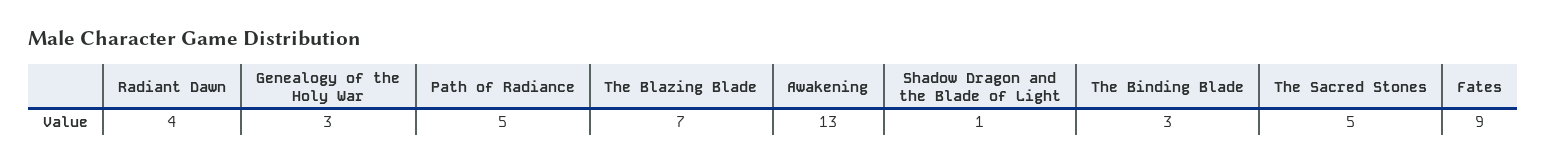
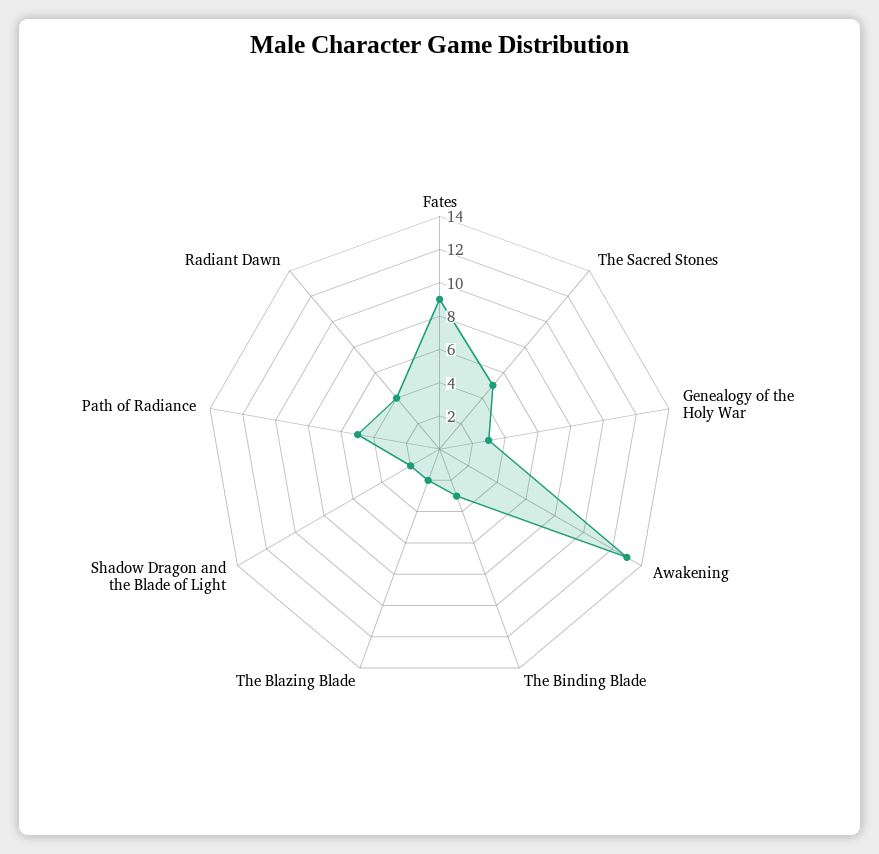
  {
    "Radiant Dawn": 4,
    "Genealogy of the Holy War": 3,
    "Path of Radiance": 5,
-   "The Blazing Blade": 7,
+   "The Blazing Blade": 2,
    "Awakening": 13,
-   "Shadow Dragon and the Blade of Light": 1,
+   "Shadow Dragon and the Blade of Light": 2,
    "The Binding Blade": 3,
    "The Sacred Stones": 5,
    "Fates": 9
  }

